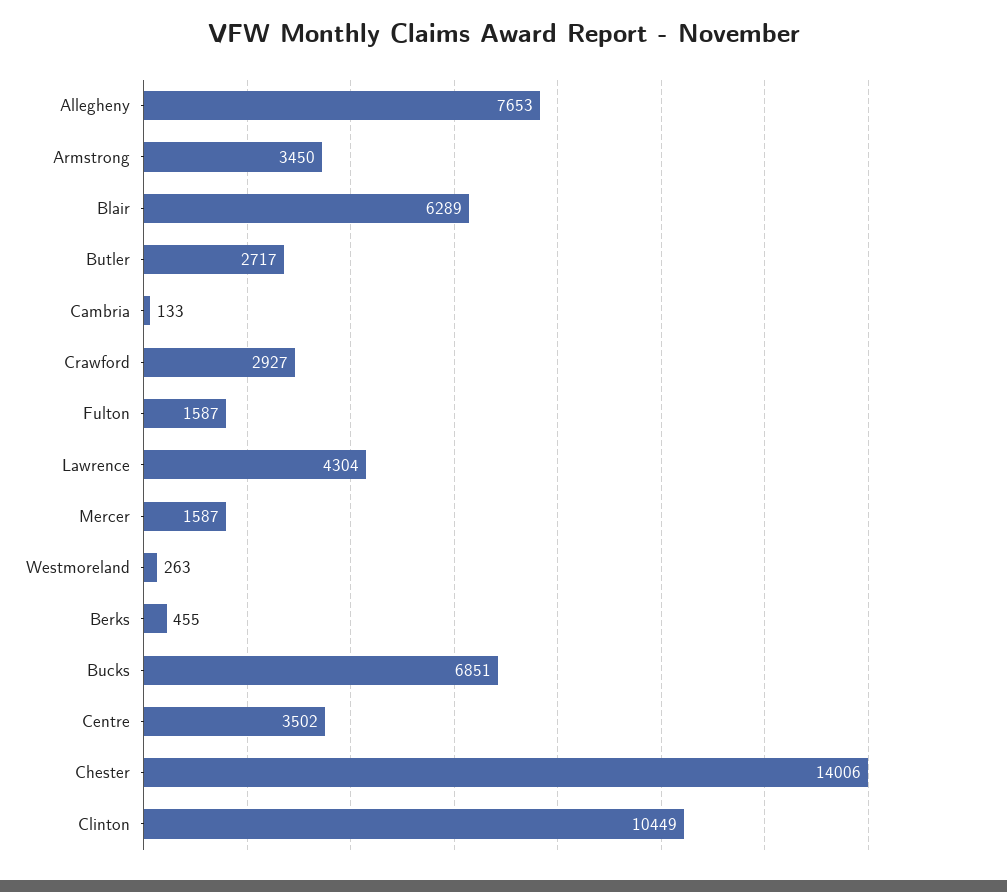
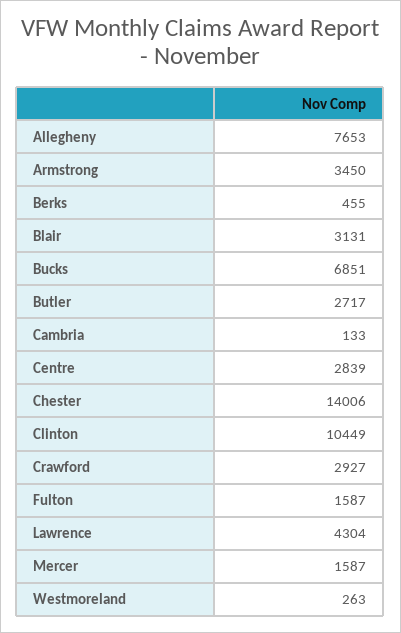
  {
    "Allegheny": 7653,
    "Armstrong": 3450,
-   "Blair": 6289,
+   "Blair": 3131,
    "Butler": 2717,
    "Cambria": 133,
    "Crawford": 2927,
    "Fulton": 1587,
    "Lawrence": 4304,
    "Mercer": 1587,
    "Westmoreland": 263,
    "Berks": 455,
    "Bucks": 6851,
-   "Centre": 3502,
+   "Centre": 2839,
    "Chester": 14006,
    "Clinton": 10449
  }

